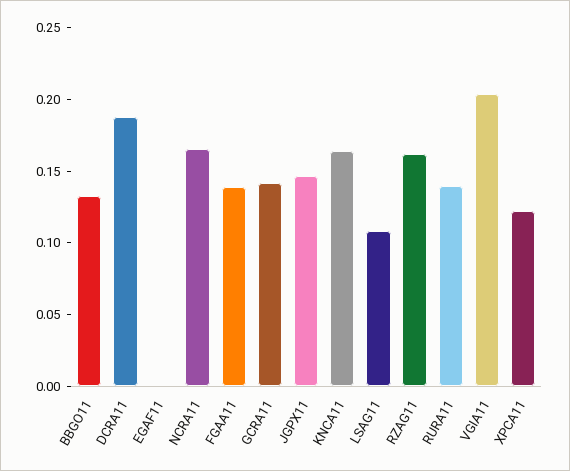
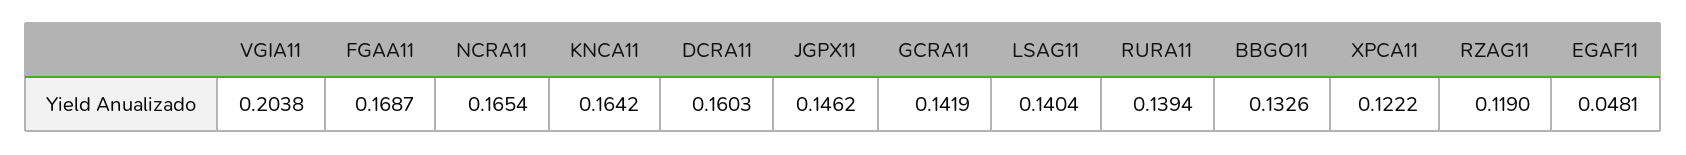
  {
    "BBGO11": 0.1326,
-   "DCRA11": 0.19,
+   "DCRA11": 0.1603,
-   "EGAF11": 0,
+   "EGAF11": 0.0481,
    "NCRA11": 0.1654,
-   "FGAA11": 0.14,
+   "FGAA11": 0.1687,
    "GCRA11": 0.1419,
    "JGPX11": 0.1462,
    "KNCA11": 0.1642,
-   "LSAG11": 0.11,
+   "LSAG11": 0.1404,
-   "RZAG11": 0.16,
+   "RZAG11": 0.119,
    "RURA11": 0.1394,
    "VGIA11": 0.2038,
    "XPCA11": 0.1222
  }

